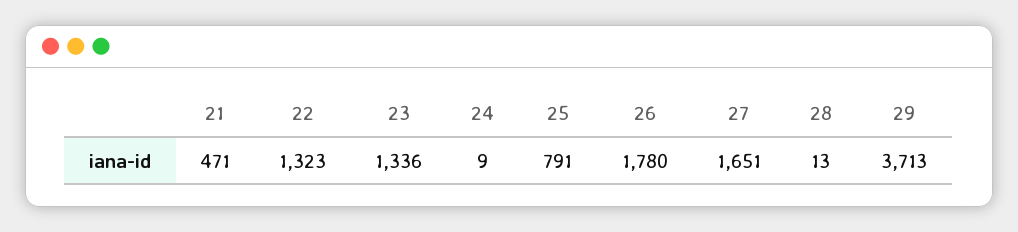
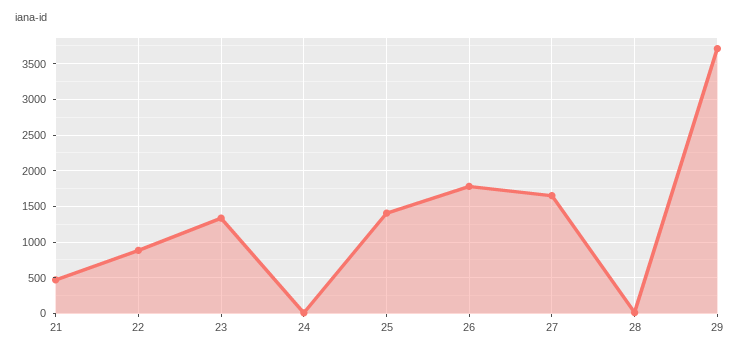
  {
    "21": 471,
-   "22": 1323,
+   "22": 900,
    "23": 1336,
    "24": 9,
-   "25": 791,
+   "25": 1400,
    "26": 1780,
    "27": 1651,
    "28": 13,
    "29": 3713
  }

